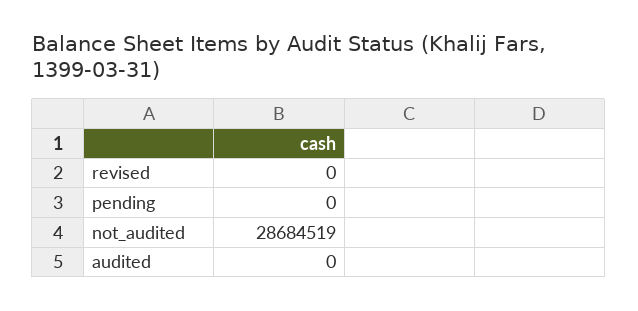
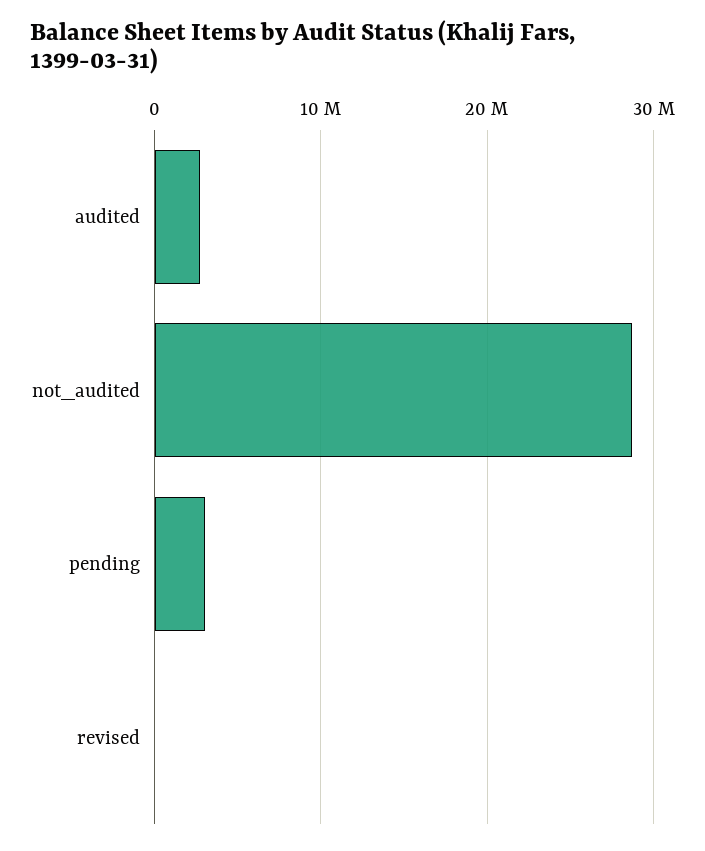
  {
    "revised": 0,
-   "pending": 0,
+   "pending": 3000000,
    "not_audited": 28684519,
-   "audited": 0
+   "audited": 3000000
  }

